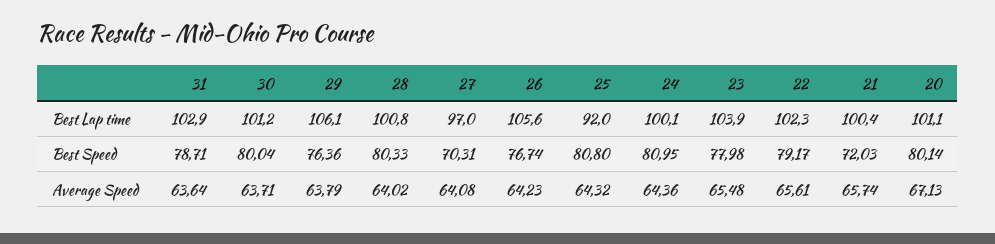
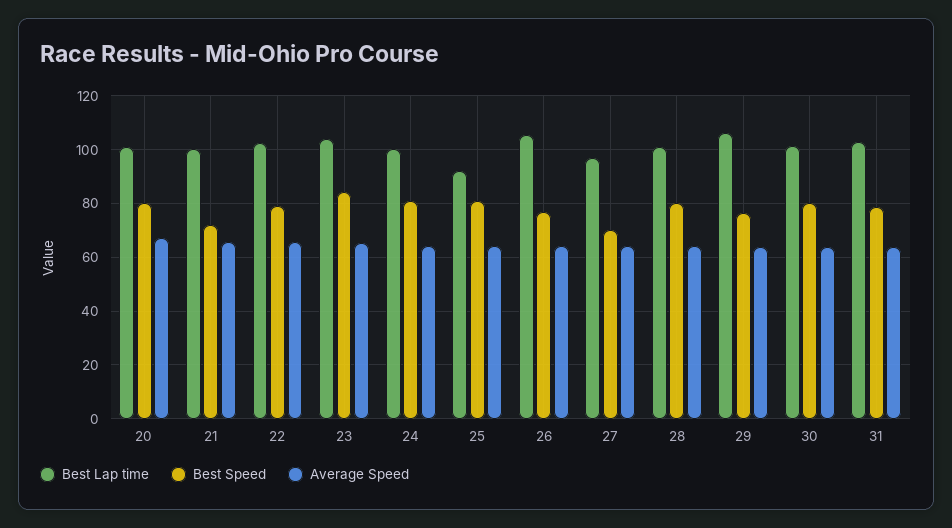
  {
    "Best Lap time": {
      "31": 102.9,
      "30": 101.2,
      "29": 106.1,
      "28": 100.8,
      "27": 97,
      "26": 105.6,
      "25": 92,
      "24": 100.1,
      "23": 103.9,
      "22": 102.3,
      "21": 100.4,
      "20": 101.1
    },
    "Best Speed": {
      "31": 78.71,
      "30": 80.04,
      "29": 76.36,
      "28": 80.33,
      "27": 70.31,
      "26": 76.74,
      "25": 80.8,
      "24": 80.95,
-     "23": 77.98,
+     "23": 85,
      "22": 79.17,
      "21": 72.03,
      "20": 80.14
    },
    "Average Speed": {
      "31": 63.64,
      "30": 63.71,
      "29": 63.79,
      "28": 64.02,
      "27": 64.08,
      "26": 64.23,
      "25": 64.32,
      "24": 64.36,
      "23": 65.48,
      "22": 65.61,
      "21": 65.74,
      "20": 67.13
    }
  }

